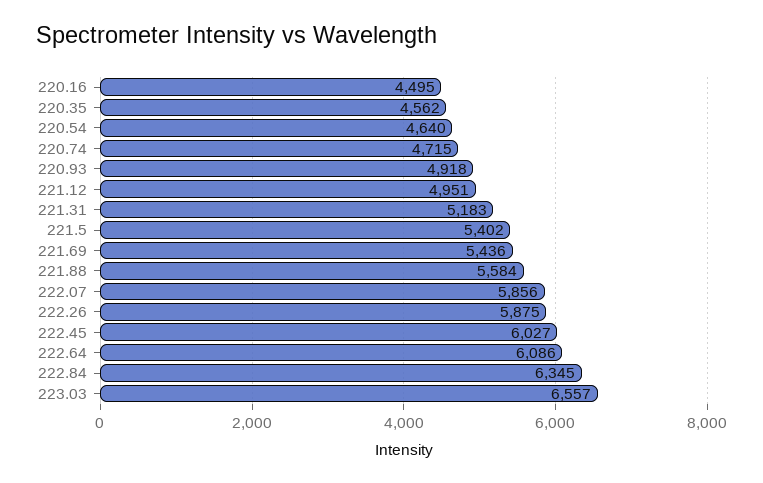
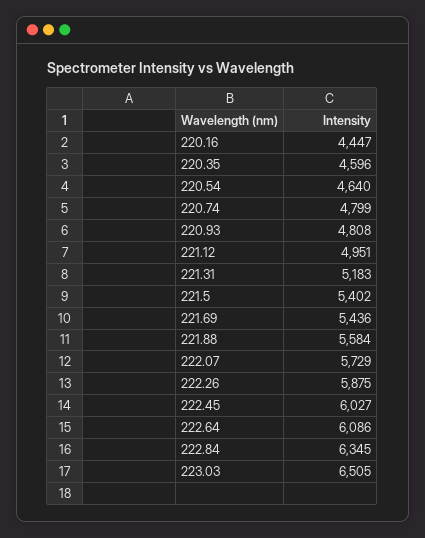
  {
-   "220.16": 4495,
+   "220.16": 4447,
-   "220.35": 4562,
+   "220.35": 4596,
    "220.54": 4640,
-   "220.74": 4715,
+   "220.74": 4799,
-   "220.93": 4918,
+   "220.93": 4808,
    "221.12": 4951,
    "221.31": 5183,
    "221.5": 5402,
    "221.69": 5436,
    "221.88": 5584,
-   "222.07": 5856,
+   "222.07": 5729,
    "222.26": 5875,
    "222.45": 6027,
    "222.64": 6086,
    "222.84": 6345,
-   "223.03": 6557
+   "223.03": 6505
  }

